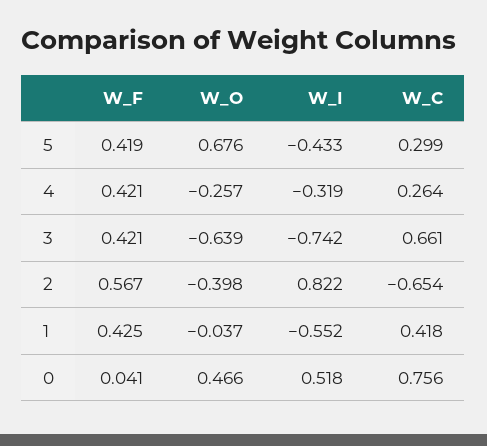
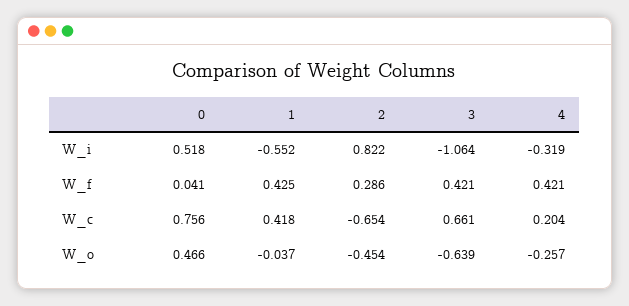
  {
    "W_F": {
-     "5": 0.419,
      "4": 0.421,
      "3": 0.421,
-     "2": 0.567,
+     "2": 0.286,
      "1": 0.425,
      "0": 0.041
    },
    "W_O": {
-     "5": 0.676,
      "4": -0.257,
      "3": -0.639,
-     "2": -0.398,
+     "2": -0.454,
      "1": -0.037,
      "0": 0.466
    },
    "W_I": {
-     "5": -0.433,
      "4": -0.319,
-     "3": -0.742,
+     "3": -1.064,
      "2": 0.822,
      "1": -0.552,
      "0": 0.518
    },
    "W_C": {
-     "5": 0.299,
-     "4": 0.264,
+     "4": 0.204,
      "3": 0.661,
      "2": -0.654,
      "1": 0.418,
      "0": 0.756
    }
  }

